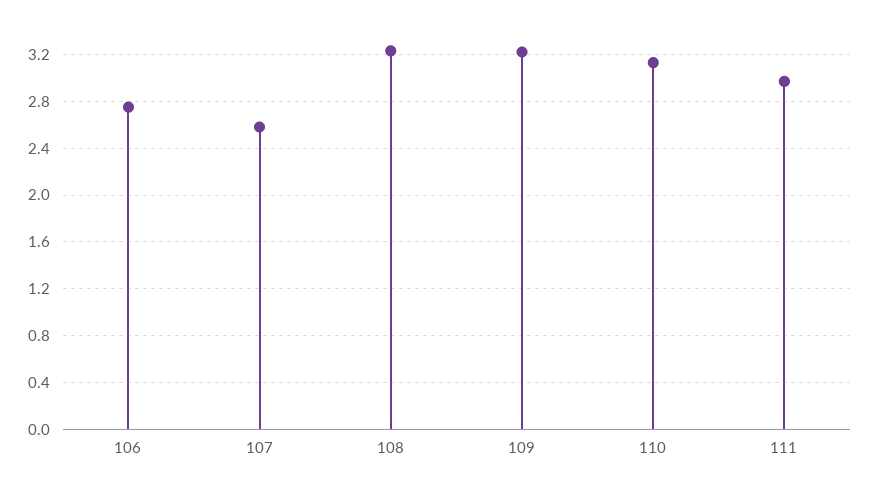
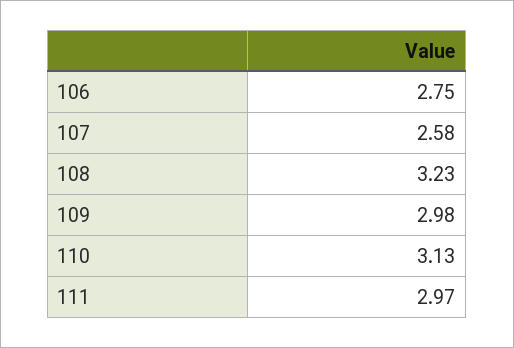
  {
    "106": 2.75,
    "107": 2.58,
    "108": 3.23,
-   "109": 3.2,
+   "109": 2.98,
    "110": 3.13,
    "111": 2.97
  }

